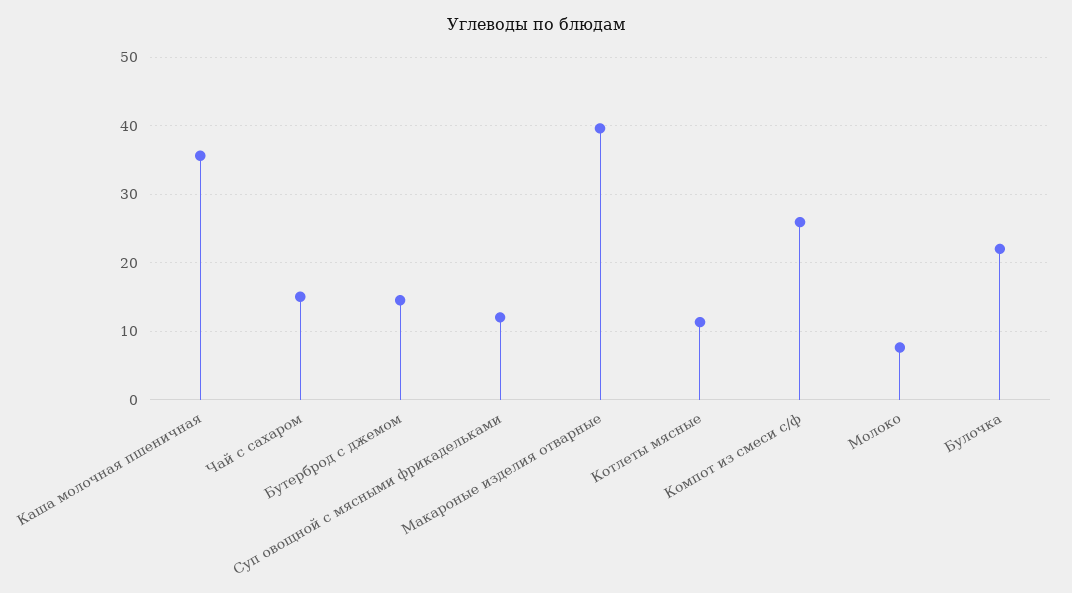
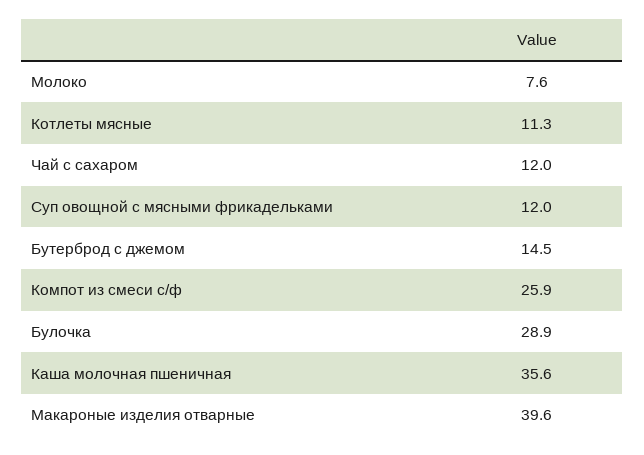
  {
    "Каша молочная пшеничная": 35.6,
-   "Чай с сахаром": 15,
+   "Чай с сахаром": 12,
    "Бутерброд с джемом": 14.5,
    "Суп овощной с мясными фрикадельками": 12,
    "Макароные изделия отварные": 39.6,
    "Котлеты мясные": 11.3,
    "Компот из смеси с/ф": 25.9,
    "Молоко": 7.6,
-   "Булочка": 22
+   "Булочка": 28.9
  }

